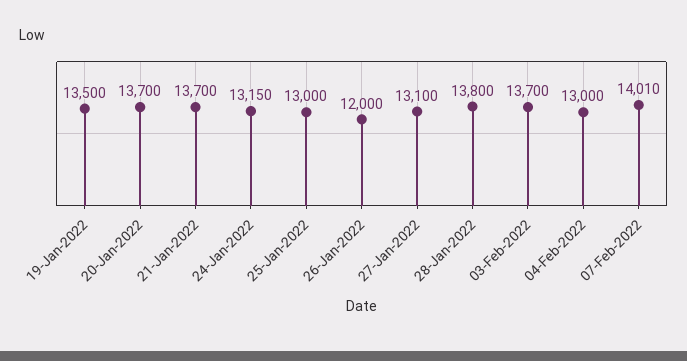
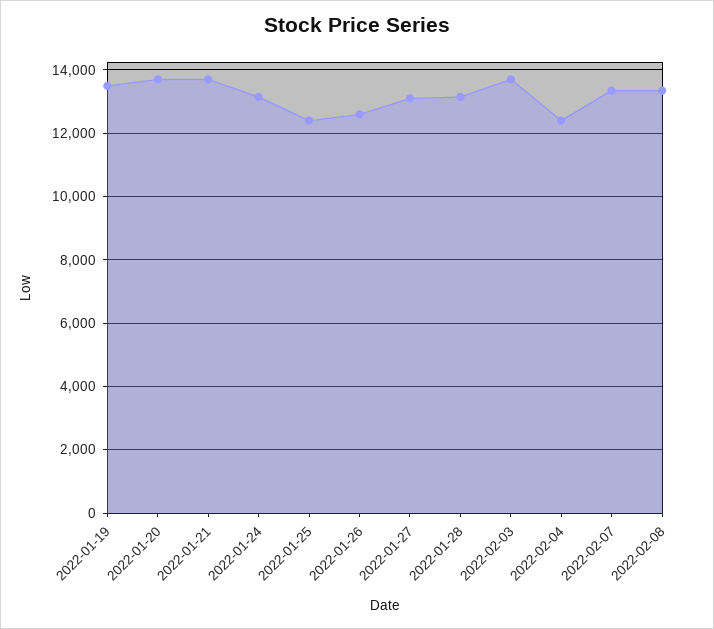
  {
    "19-Jan-2022": 13500,
    "20-Jan-2022": 13700,
    "21-Jan-2022": 13700,
    "24-Jan-2022": 13150,
-   "25-Jan-2022": 13000,
+   "25-Jan-2022": 12400,
-   "26-Jan-2022": 12000,
+   "26-Jan-2022": 12600,
    "27-Jan-2022": 13100,
-   "28-Jan-2022": 13800,
+   "28-Jan-2022": 13200,
    "03-Feb-2022": 13700,
-   "04-Feb-2022": 13000,
+   "04-Feb-2022": 12400,
-   "07-Feb-2022": 14010
+   "07-Feb-2022": 13400,
+   "2022-02-08": 13400
  }

